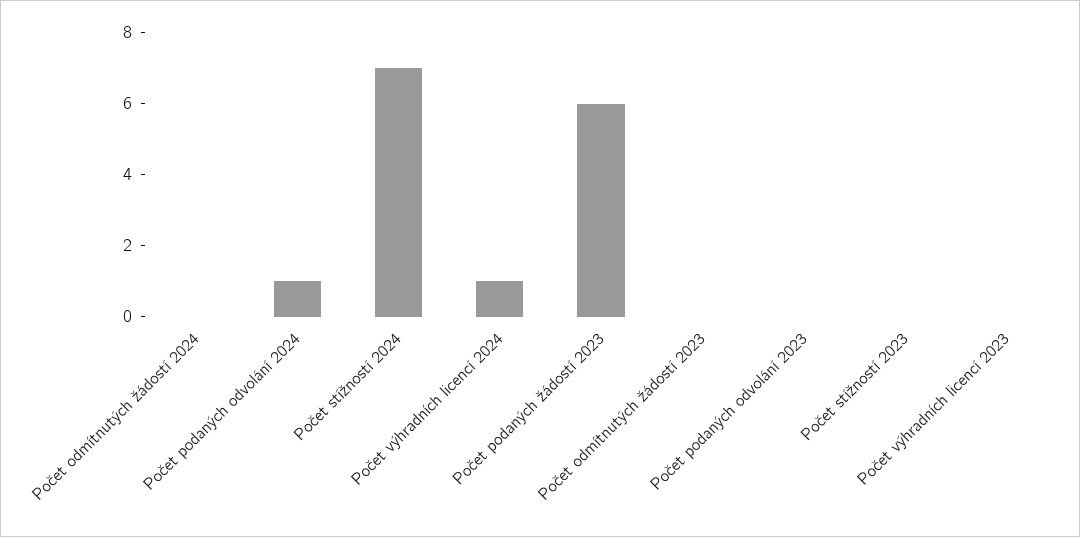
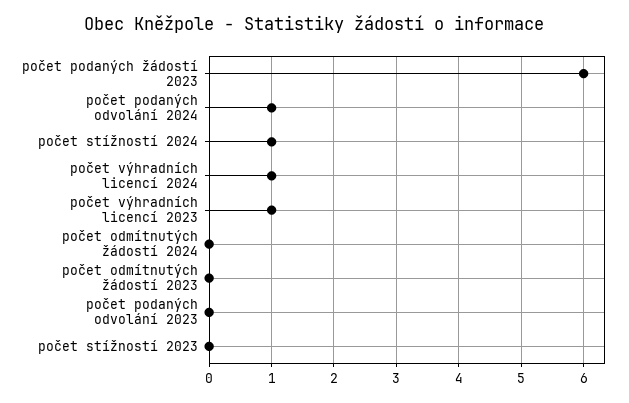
  {
    "Počet odmítnutých žádostí 2024": 0,
    "Počet podaných odvolání 2024": 1,
-   "Počet stížností 2024": 7,
+   "Počet stížností 2024": 1,
    "Počet výhradních licencí 2024": 1,
    "Počet podaných žádostí 2023": 6,
    "Počet odmítnutých žádostí 2023": 0,
    "Počet podaných odvolání 2023": 0,
    "Počet stížností 2023": 0,
-   "Počet výhradních licencí 2023": 0
+   "Počet výhradních licencí 2023": 1
  }

